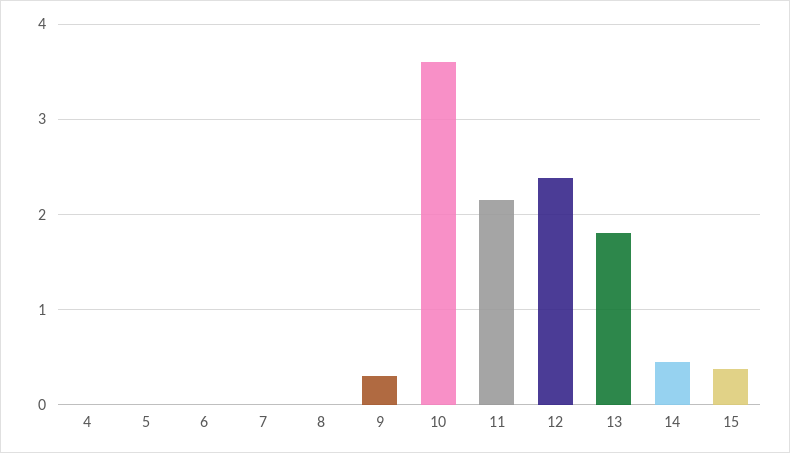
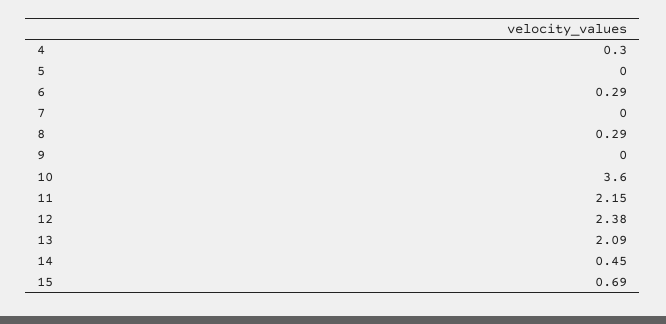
  {
-   "4": 0,
+   "4": 0.3,
    "5": 0,
-   "6": 0,
+   "6": 0.29,
    "7": 0,
-   "8": 0,
+   "8": 0.29,
-   "9": 0.3,
+   "9": 0,
    "10": 3.6,
    "11": 2.15,
    "12": 2.38,
-   "13": 1.8,
+   "13": 2.09,
    "14": 0.45,
-   "15": 0.4
+   "15": 0.69
  }

